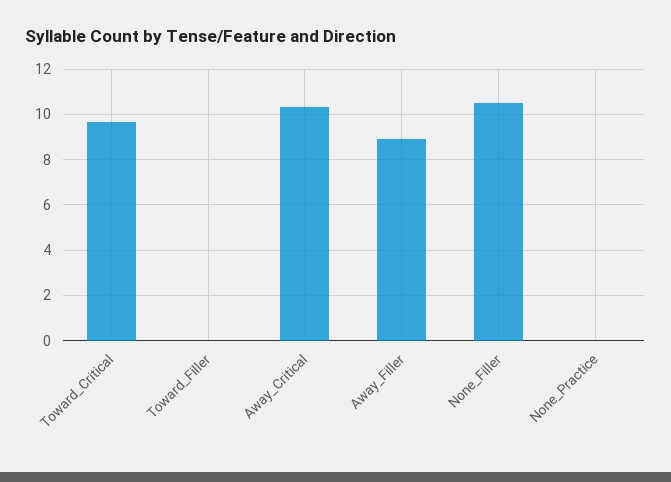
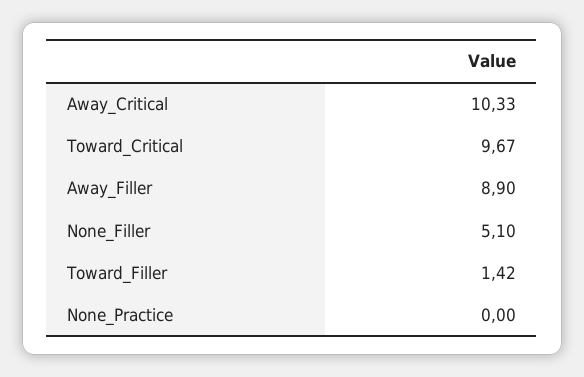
  {
    "Toward_Critical": 9.67,
-   "Toward_Filler": 0,
+   "Toward_Filler": 1.42,
    "Away_Critical": 10.33,
    "Away_Filler": 8.9,
-   "None_Filler": 10.5,
+   "None_Filler": 5.1,
    "None_Practice": 0
  }

